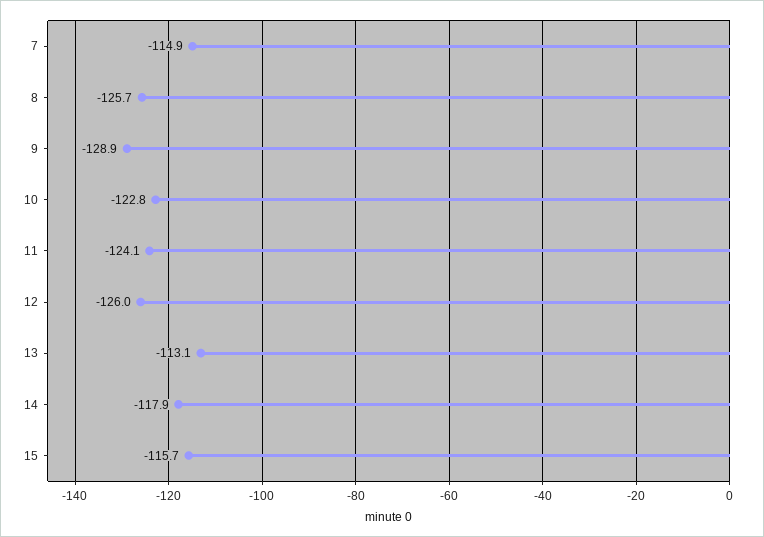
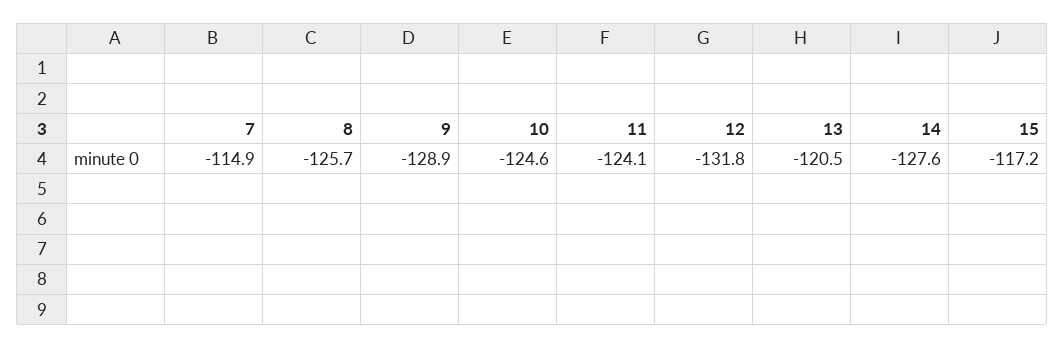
  {
    "7": -114.9,
    "8": -125.7,
    "9": -128.9,
-   "10": -122.8,
+   "10": -124.6,
    "11": -124.1,
-   "12": -126,
+   "12": -131.8,
-   "13": -113.1,
+   "13": -120.5,
-   "14": -117.9,
+   "14": -127.6,
-   "15": -115.7
+   "15": -117.2
  }

